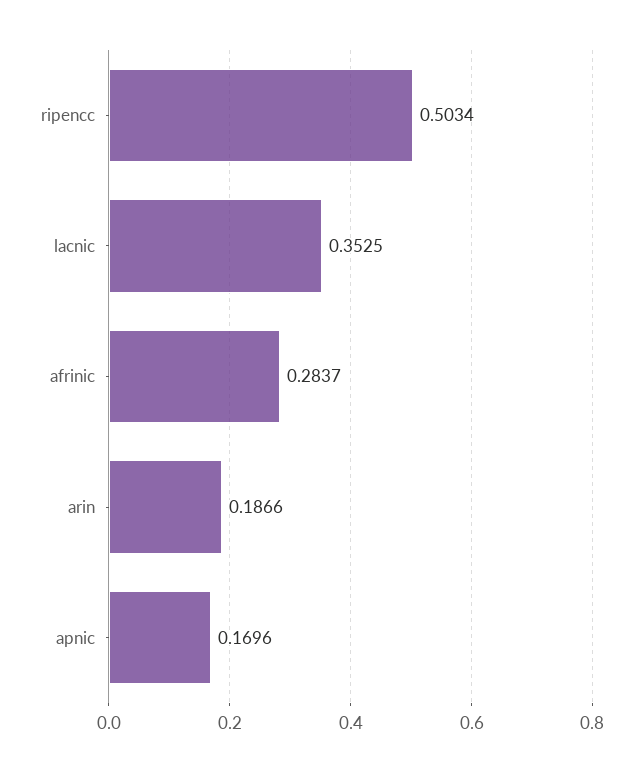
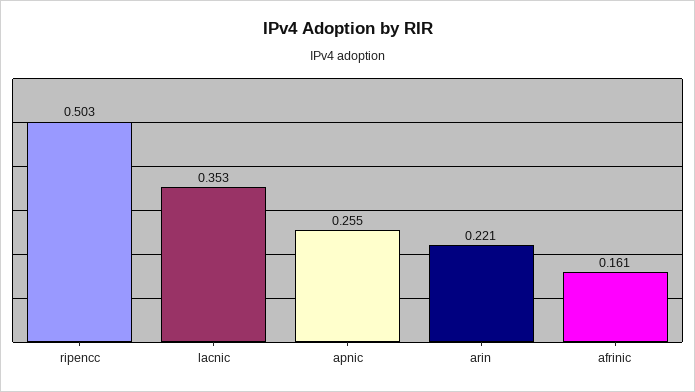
  {
    "ripencc": 0.5034,
    "lacnic": 0.3525,
-   "afrinic": 0.2837,
+   "afrinic": 0.161,
-   "arin": 0.1866,
+   "arin": 0.221,
-   "apnic": 0.1696
+   "apnic": 0.255
  }

